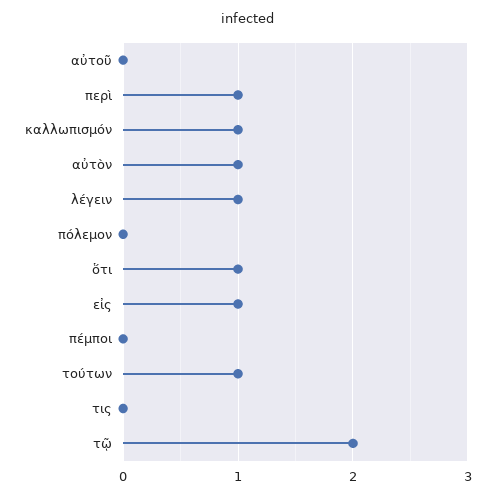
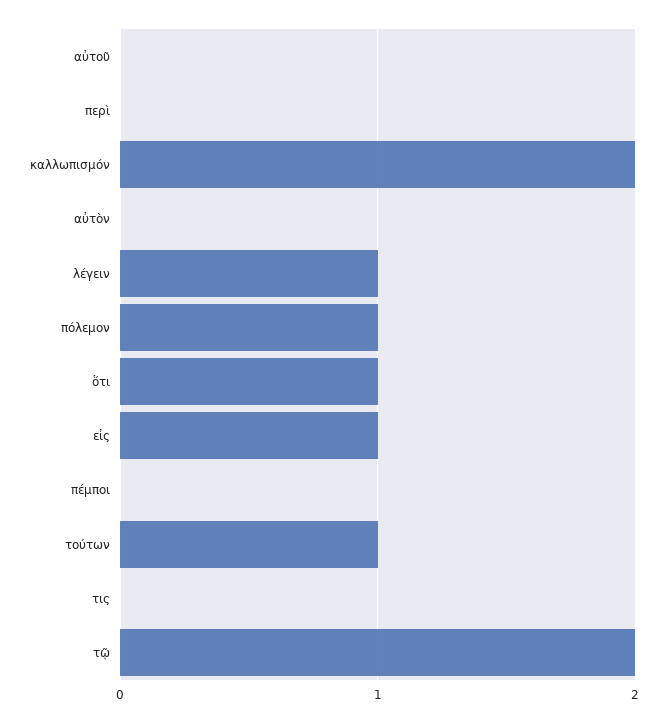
  {
    "αὐτοῦ": 0,
-   "περὶ": 1,
+   "περὶ": 0,
-   "καλλωπισμόν": 1,
+   "καλλωπισμόν": 2,
-   "αὐτὸν": 1,
+   "αὐτὸν": 0,
    "λέγειν": 1,
-   "πόλεμον": 0,
+   "πόλεμον": 1,
    "ὅτι": 1,
    "εἰς": 1,
    "πέμποι": 0,
    "τούτων": 1,
    "τις": 0,
    "τῷ": 2
  }

